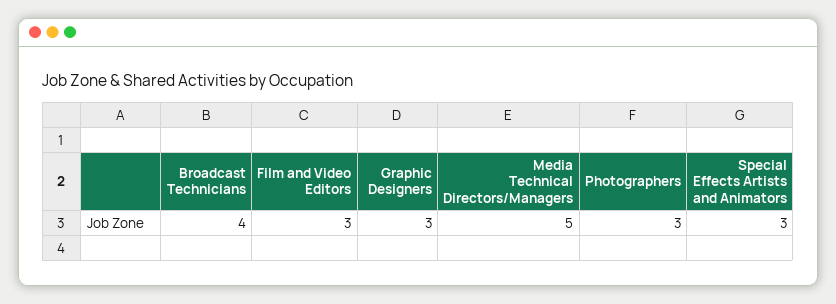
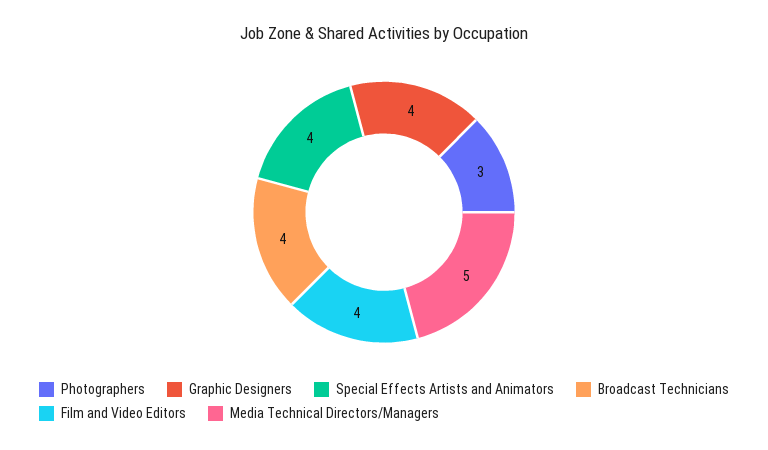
  {
    "Broadcast Technicians": 4,
-   "Film and Video Editors": 3,
+   "Film and Video Editors": 4,
-   "Graphic Designers": 3,
+   "Graphic Designers": 4,
    "Media Technical Directors/Managers": 5,
    "Photographers": 3,
-   "Special Effects Artists and Animators": 3
+   "Special Effects Artists and Animators": 4
  }

